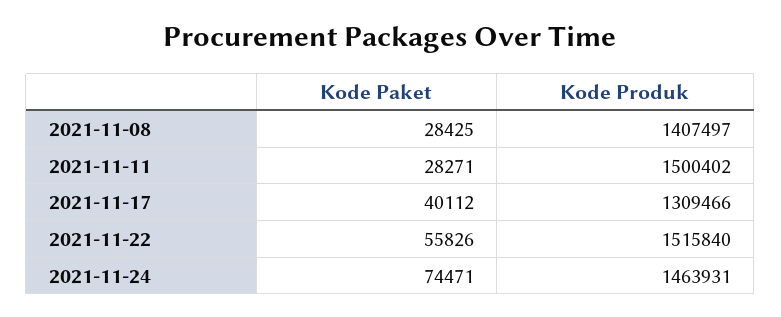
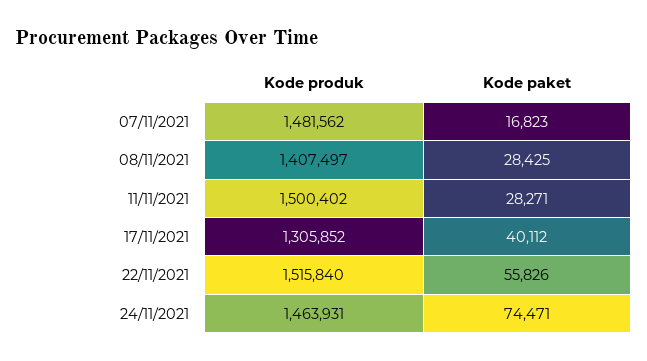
  {
    "Kode Paket": {
      "2021-11-08": 28425,
      "2021-11-11": 28271,
      "2021-11-17": 40112,
      "2021-11-22": 55826,
-     "2021-11-24": 74471
+     "2021-11-24": 74471,
+     "07/11/2021": 16823
    },
    "Kode Produk": {
      "2021-11-08": 1407497,
      "2021-11-11": 1500402,
-     "2021-11-17": 1309466,
+     "2021-11-17": 1305852,
      "2021-11-22": 1515840,
-     "2021-11-24": 1463931
+     "2021-11-24": 1463931,
+     "07/11/2021": 1481562
    }
  }

